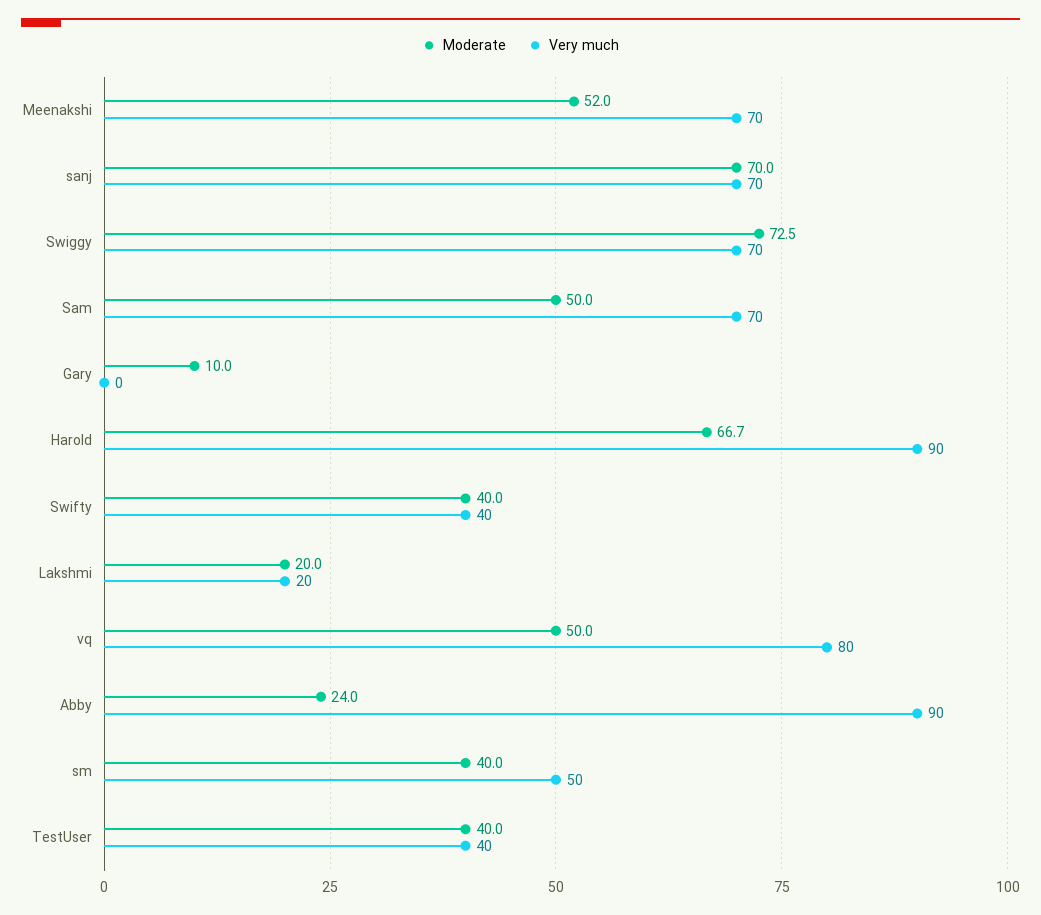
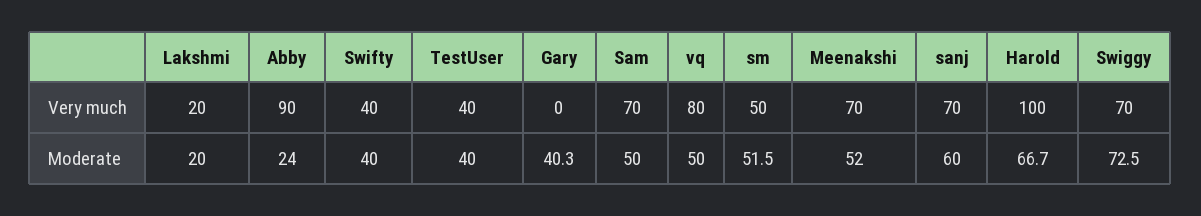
  {
    "Moderate": {
      "Meenakshi": 52,
-     "sanj": 70,
+     "sanj": 60,
      "Swiggy": 72.5,
      "Sam": 50,
-     "Gary": 10,
+     "Gary": 40.3,
      "Harold": 66.7,
      "Swifty": 40,
      "Lakshmi": 20,
      "vq": 50,
      "Abby": 24,
-     "sm": 40,
+     "sm": 51.5,
      "TestUser": 40
    },
    "Very much": {
      "Meenakshi": 70,
      "sanj": 70,
      "Swiggy": 70,
      "Sam": 70,
      "Gary": 0,
-     "Harold": 90,
+     "Harold": 100,
      "Swifty": 40,
      "Lakshmi": 20,
      "vq": 80,
      "Abby": 90,
      "sm": 50,
      "TestUser": 40
    }
  }

